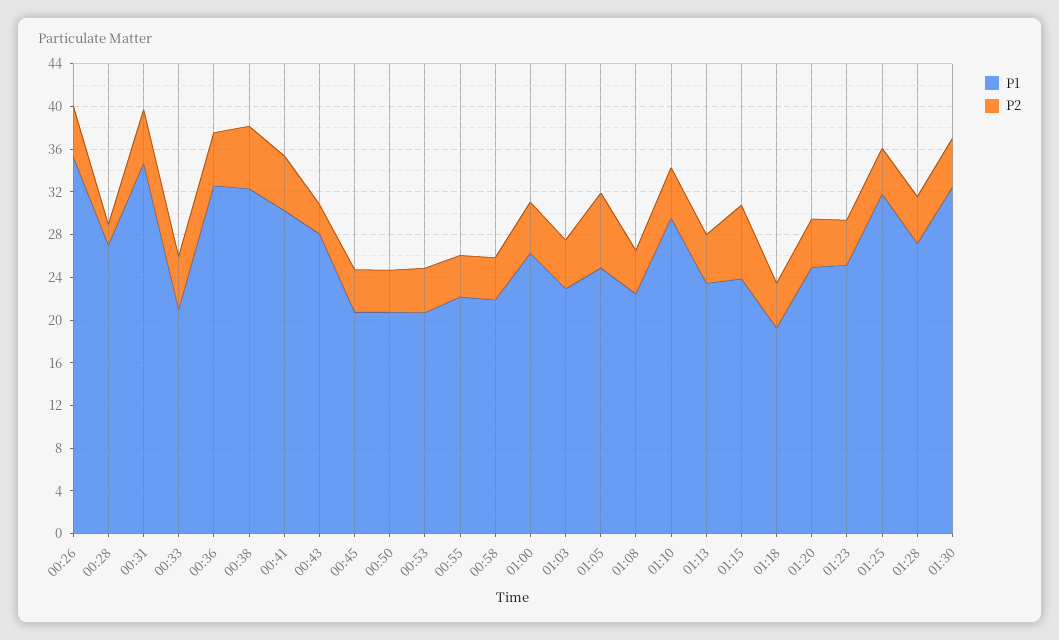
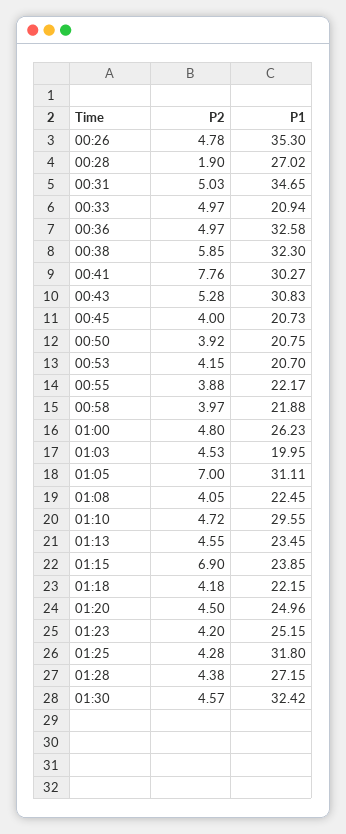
  {
    "P1": {
      "00:26": 35.3,
      "00:28": 27.02,
      "00:31": 34.65,
      "00:33": 20.94,
      "00:36": 32.58,
      "00:38": 32.3,
      "00:41": 30.27,
-     "00:43": 28,
+     "00:43": 30.83,
      "00:45": 20.73,
      "00:50": 20.75,
      "00:53": 20.7,
      "00:55": 22.17,
      "00:58": 21.88,
      "01:00": 26.23,
-     "01:03": 23,
+     "01:03": 19.95,
-     "01:05": 25,
+     "01:05": 31.11,
      "01:08": 22.45,
      "01:10": 29.55,
      "01:13": 23.45,
      "01:15": 23.85,
-     "01:18": 19,
+     "01:18": 22.15,
      "01:20": 24.96,
      "01:23": 25.15,
      "01:25": 31.8,
      "01:28": 27.15,
      "01:30": 32.42
    },
    "P2": {
      "00:26": 4.78,
      "00:28": 1.9,
      "00:31": 5.03,
      "00:33": 4.97,
      "00:36": 4.97,
      "00:38": 5.85,
-     "00:41": 5,
+     "00:41": 7.76,
-     "00:43": 3,
+     "00:43": 5.28,
      "00:45": 4,
      "00:50": 3.92,
      "00:53": 4.15,
      "00:55": 3.88,
      "00:58": 3.97,
      "01:00": 4.8,
      "01:03": 4.53,
      "01:05": 7,
      "01:08": 4.05,
      "01:10": 4.72,
      "01:13": 4.55,
      "01:15": 6.9,
      "01:18": 4.18,
      "01:20": 4.5,
      "01:23": 4.2,
      "01:25": 4.28,
      "01:28": 4.38,
      "01:30": 4.57
    }
  }

